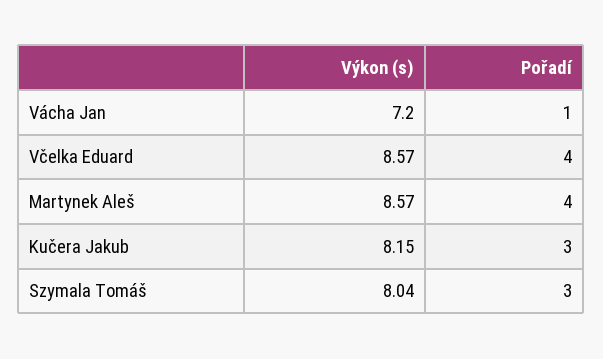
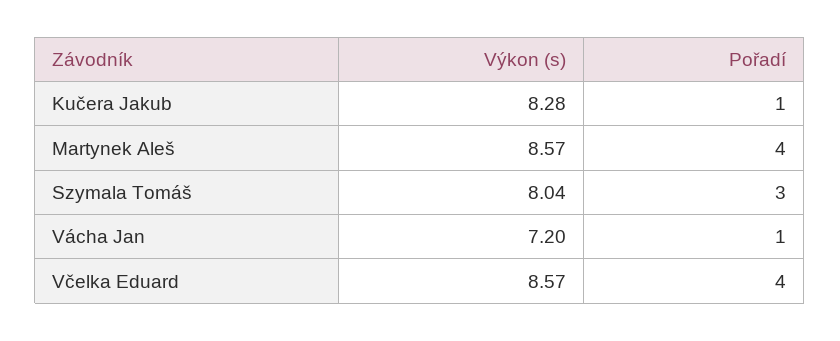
  {
    "Výkon (s)": {
      "Vácha Jan": 7.2,
      "Včelka Eduard": 8.57,
      "Martynek Aleš": 8.57,
-     "Kučera Jakub": 8.15,
+     "Kučera Jakub": 8.28,
      "Szymala Tomáš": 8.04
    },
    "Pořadí": {
      "Vácha Jan": 1,
      "Včelka Eduard": 4,
      "Martynek Aleš": 4,
-     "Kučera Jakub": 3,
+     "Kučera Jakub": 1,
      "Szymala Tomáš": 3
    }
  }

